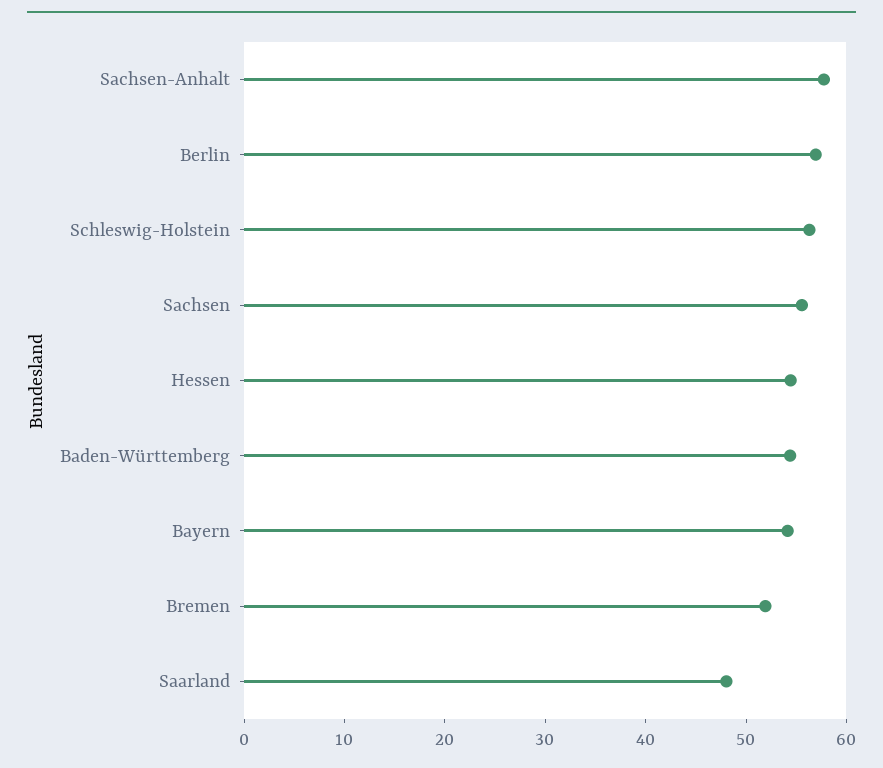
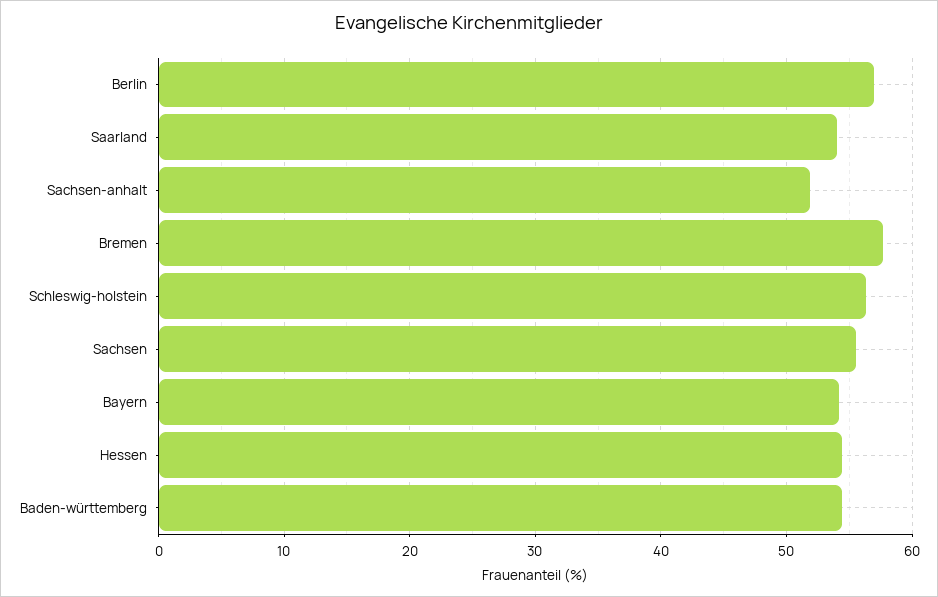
  {
-   "Sachsen-Anhalt": 58,
+   "Sachsen-Anhalt": 52,
    "Berlin": 57,
    "Schleswig-Holstein": 56,
    "Sachsen": 56,
    "Hessen": 54,
    "Baden-Württemberg": 54,
    "Bayern": 54,
-   "Bremen": 52,
+   "Bremen": 58,
-   "Saarland": 48
+   "Saarland": 54
  }

